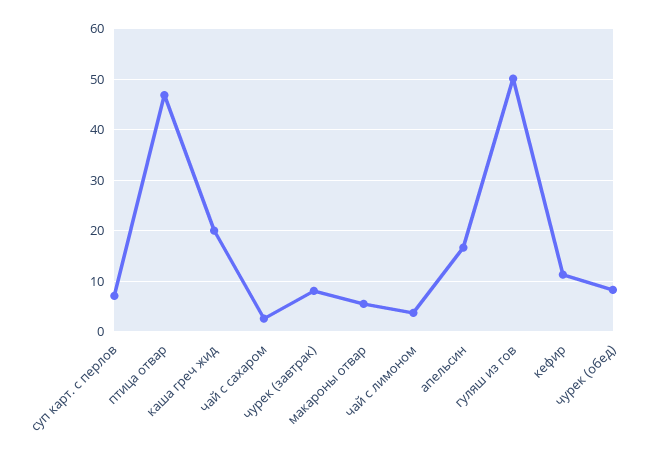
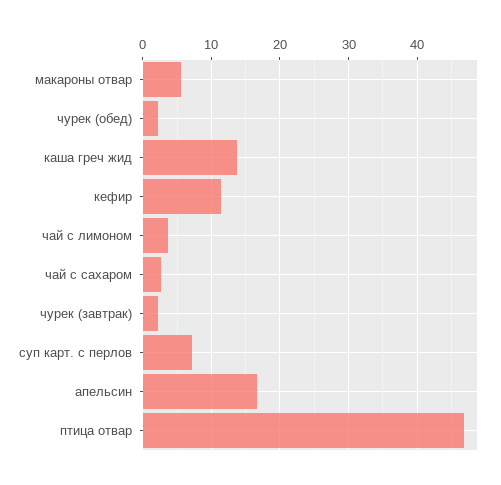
  {
    "суп карт. с перлов": 7,
    "птица отвар": 47,
-   "каша греч жид": 20,
+   "каша греч жид": 14,
    "чай с сахаром": 3,
-   "чурек (завтрак)": 8,
+   "чурек (завтрак)": 2,
    "макароны отвар": 6,
    "чай с лимоном": 4,
    "апельсин": 17,
-   "гуляш из гов": 50,
    "кефир": 11,
-   "чурек (обед)": 8
+   "чурек (обед)": 2
  }

